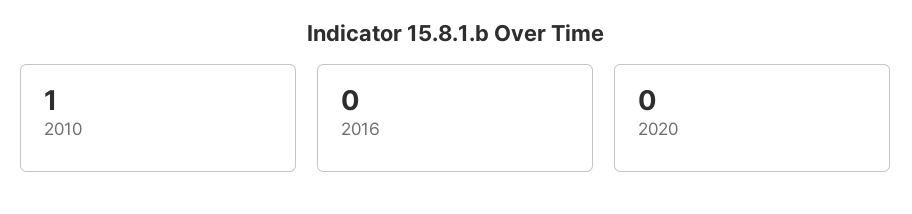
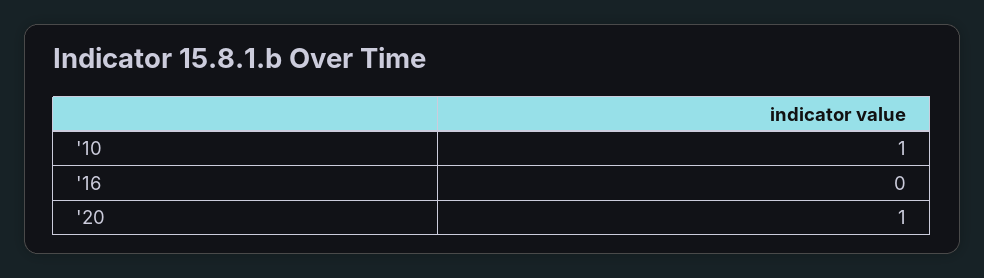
  {
    "2010": 1,
    "2016": 0,
-   "2020": 0
+   "2020": 1
  }

